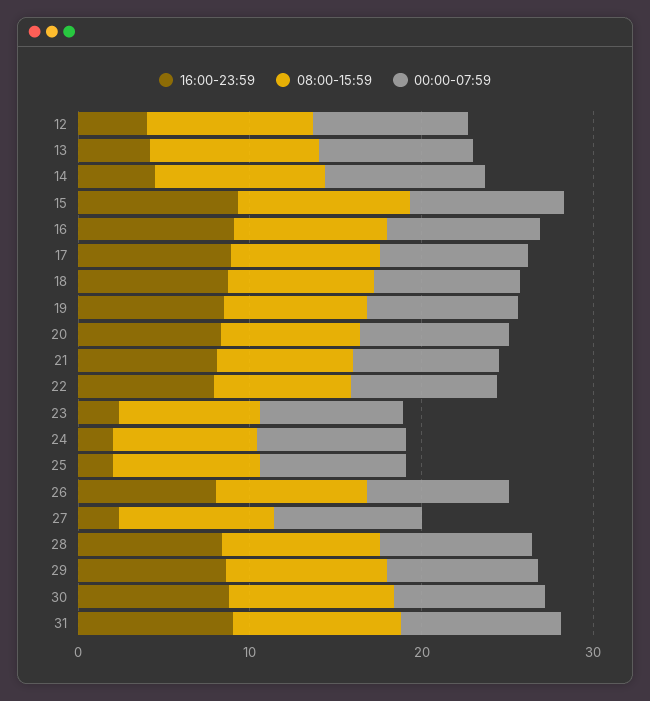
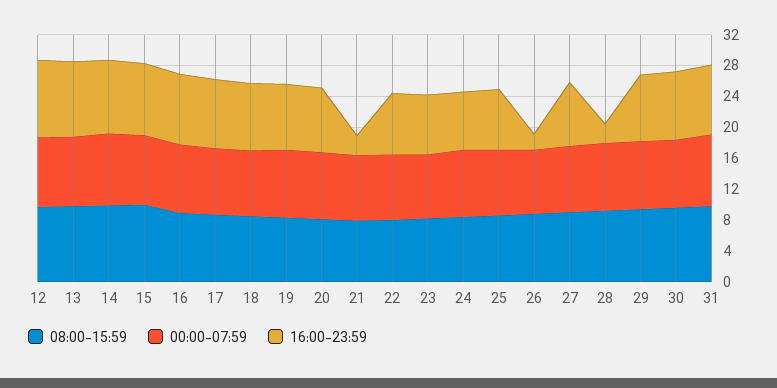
  {
    "16:00-23:59": {
-     "12": 4,
+     "12": 10,
-     "13": 4,
+     "13": 10,
-     "14": 4,
+     "14": 10,
      "15": 10,
      "16": 10,
      "17": 8,
      "18": 8,
      "19": 8,
      "20": 8,
-     "21": 8,
+     "21": 2,
      "22": 8,
-     "23": 2,
+     "23": 8,
-     "24": 2,
+     "24": 8,
-     "25": 2,
+     "25": 8,
-     "26": 8,
+     "26": 2,
-     "27": 2,
+     "27": 8,
-     "28": 8,
+     "28": 2,
      "29": 8,
      "30": 8,
      "31": 10
    },
    "08:00-15:59": {
      "12": 10,
      "13": 10,
      "14": 10,
      "15": 10,
      "16": 8,
      "17": 8,
      "18": 8,
      "19": 8,
      "20": 8,
      "21": 8,
      "22": 8,
      "23": 8,
      "24": 8,
      "25": 8,
      "26": 8,
      "27": 10,
      "28": 10,
      "29": 10,
      "30": 10,
      "31": 10
    },
    "00:00-07:59": {
      "12": 10,
      "13": 10,
      "14": 10,
      "15": 10,
      "16": 8,
      "17": 8,
      "18": 8,
      "19": 8,
      "20": 8,
      "21": 8,
      "22": 8,
      "23": 8,
      "24": 8,
      "25": 8,
      "26": 8,
      "27": 8,
      "28": 8,
      "29": 8,
      "30": 8,
      "31": 10
    }
  }

